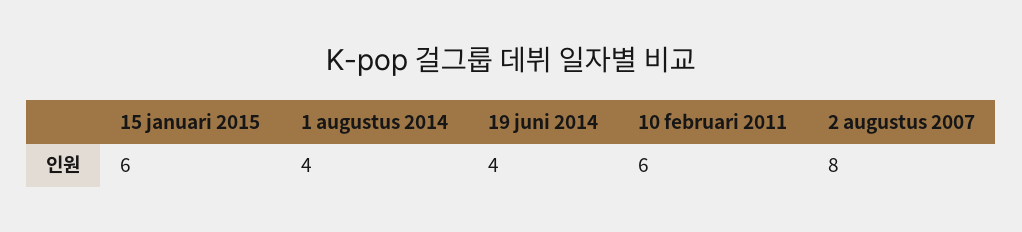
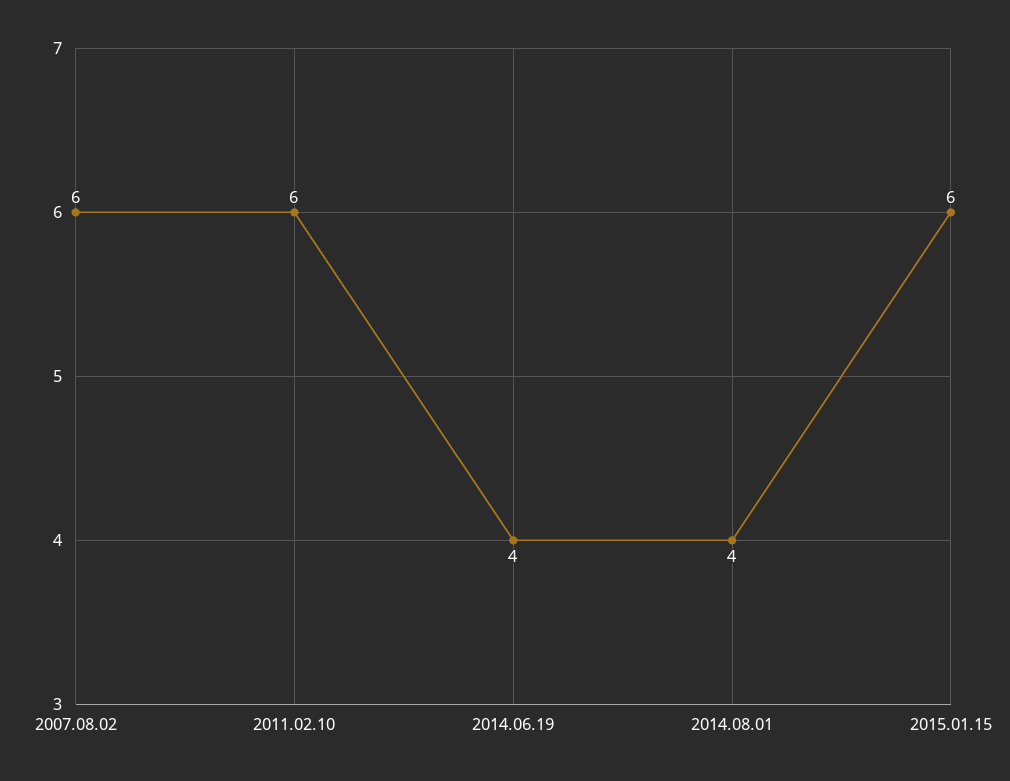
  {
    "15 januari 2015": 6,
    "1 augustus 2014": 4,
    "19 juni 2014": 4,
    "10 februari 2011": 6,
-   "2 augustus 2007": 8
+   "2 augustus 2007": 6
  }

